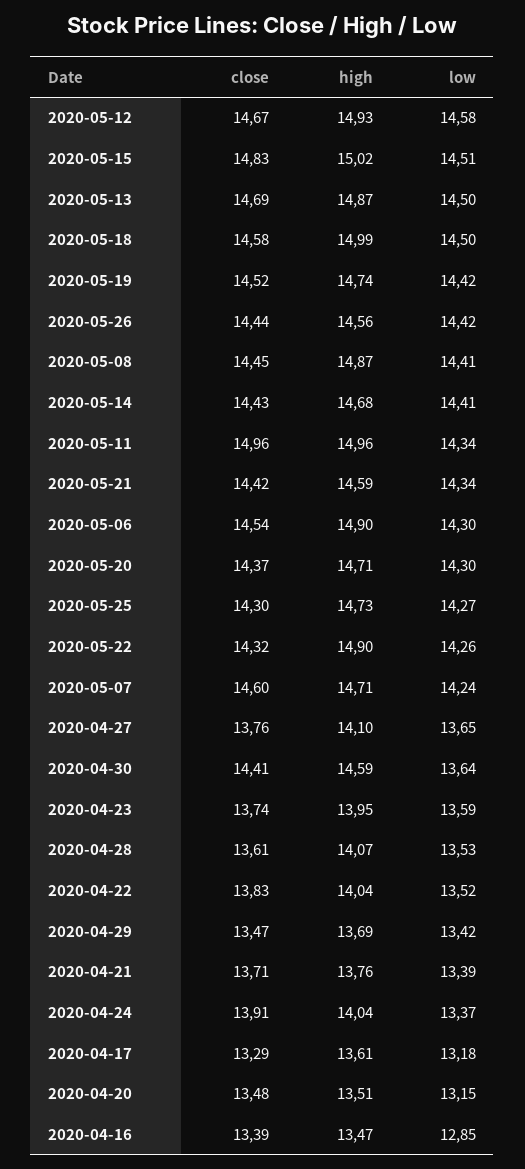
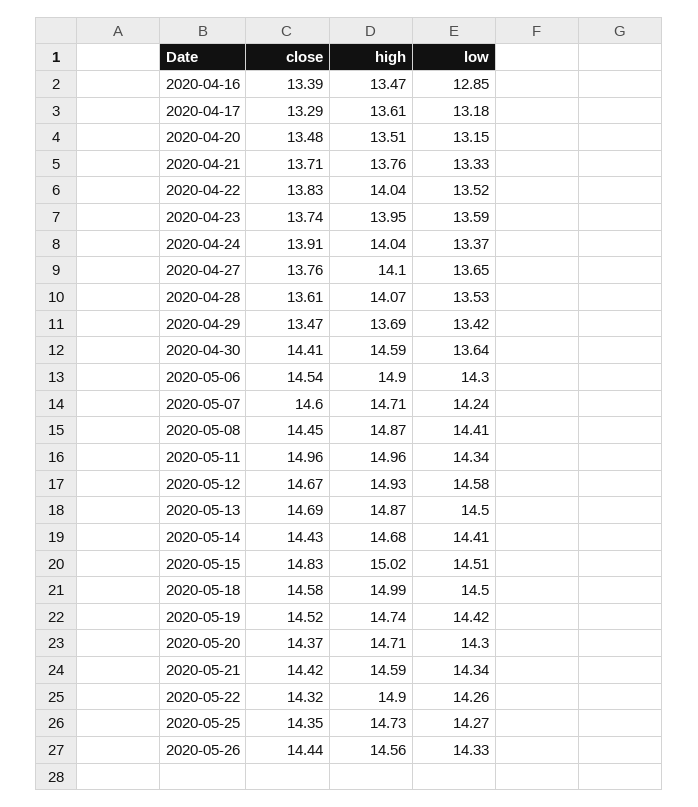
  {
    "close": {
      "2020-05-12": 14.67,
      "2020-05-15": 14.83,
      "2020-05-13": 14.69,
      "2020-05-18": 14.58,
      "2020-05-19": 14.52,
      "2020-05-26": 14.44,
      "2020-05-08": 14.45,
      "2020-05-14": 14.43,
      "2020-05-11": 14.96,
      "2020-05-21": 14.42,
      "2020-05-06": 14.54,
      "2020-05-20": 14.37,
-     "2020-05-25": 14.3,
+     "2020-05-25": 14.35,
      "2020-05-22": 14.32,
      "2020-05-07": 14.6,
      "2020-04-27": 13.76,
      "2020-04-30": 14.41,
      "2020-04-23": 13.74,
      "2020-04-28": 13.61,
      "2020-04-22": 13.83,
      "2020-04-29": 13.47,
      "2020-04-21": 13.71,
      "2020-04-24": 13.91,
      "2020-04-17": 13.29,
      "2020-04-20": 13.48,
      "2020-04-16": 13.39
    },
    "high": {
      "2020-05-12": 14.93,
      "2020-05-15": 15.02,
      "2020-05-13": 14.87,
      "2020-05-18": 14.99,
      "2020-05-19": 14.74,
      "2020-05-26": 14.56,
      "2020-05-08": 14.87,
      "2020-05-14": 14.68,
      "2020-05-11": 14.96,
      "2020-05-21": 14.59,
      "2020-05-06": 14.9,
      "2020-05-20": 14.71,
      "2020-05-25": 14.73,
      "2020-05-22": 14.9,
      "2020-05-07": 14.71,
      "2020-04-27": 14.1,
      "2020-04-30": 14.59,
      "2020-04-23": 13.95,
      "2020-04-28": 14.07,
      "2020-04-22": 14.04,
      "2020-04-29": 13.69,
      "2020-04-21": 13.76,
      "2020-04-24": 14.04,
      "2020-04-17": 13.61,
      "2020-04-20": 13.51,
      "2020-04-16": 13.47
    },
    "low": {
      "2020-05-12": 14.58,
      "2020-05-15": 14.51,
      "2020-05-13": 14.5,
      "2020-05-18": 14.5,
      "2020-05-19": 14.42,
-     "2020-05-26": 14.42,
+     "2020-05-26": 14.33,
      "2020-05-08": 14.41,
      "2020-05-14": 14.41,
      "2020-05-11": 14.34,
      "2020-05-21": 14.34,
      "2020-05-06": 14.3,
      "2020-05-20": 14.3,
      "2020-05-25": 14.27,
      "2020-05-22": 14.26,
      "2020-05-07": 14.24,
      "2020-04-27": 13.65,
      "2020-04-30": 13.64,
      "2020-04-23": 13.59,
      "2020-04-28": 13.53,
      "2020-04-22": 13.52,
      "2020-04-29": 13.42,
-     "2020-04-21": 13.39,
+     "2020-04-21": 13.33,
      "2020-04-24": 13.37,
      "2020-04-17": 13.18,
      "2020-04-20": 13.15,
      "2020-04-16": 12.85
    }
  }

